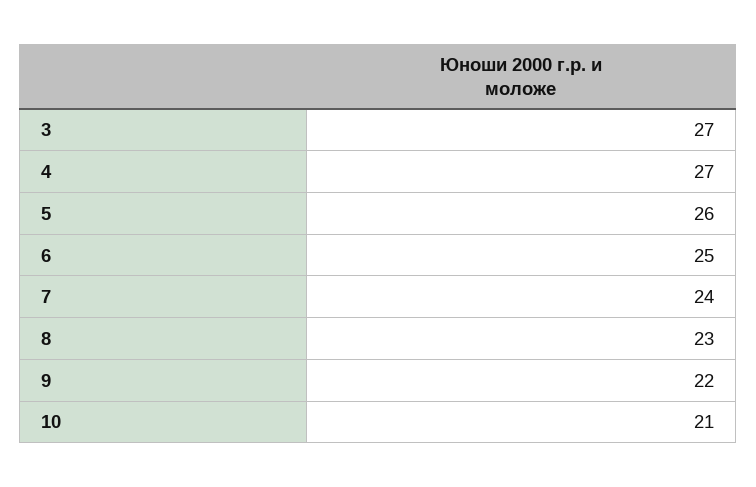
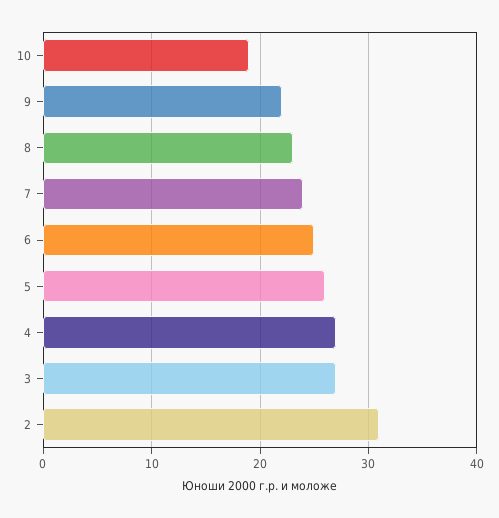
  {
    "3": 27,
    "4": 27,
    "5": 26,
    "6": 25,
    "7": 24,
    "8": 23,
    "9": 22,
-   "10": 21
+   "10": 19,
+   "2": 31
  }

